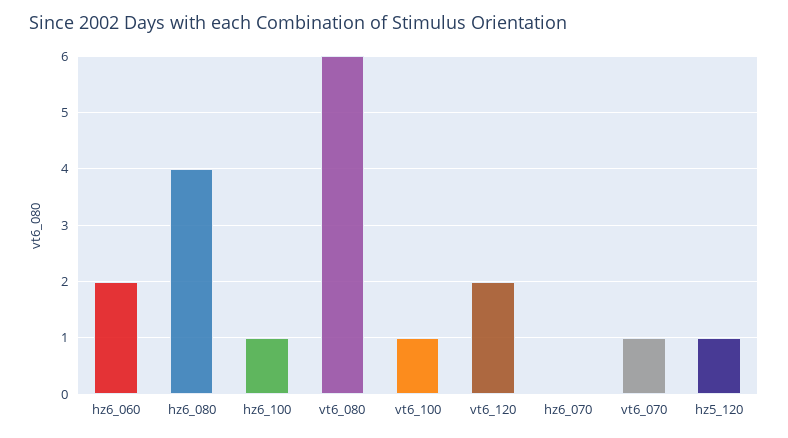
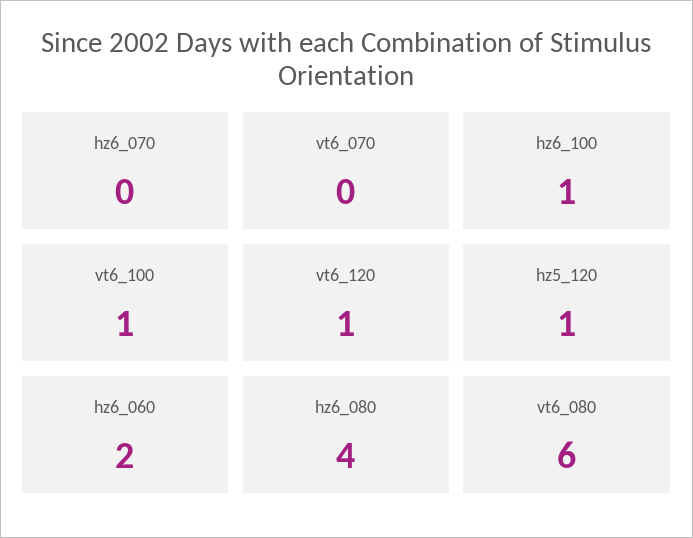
  {
    "hz6_060": 2,
    "hz6_080": 4,
    "hz6_100": 1,
    "vt6_080": 6,
    "vt6_100": 1,
-   "vt6_120": 2,
+   "vt6_120": 1,
    "hz6_070": 0,
-   "vt6_070": 1,
+   "vt6_070": 0,
    "hz5_120": 1
  }

